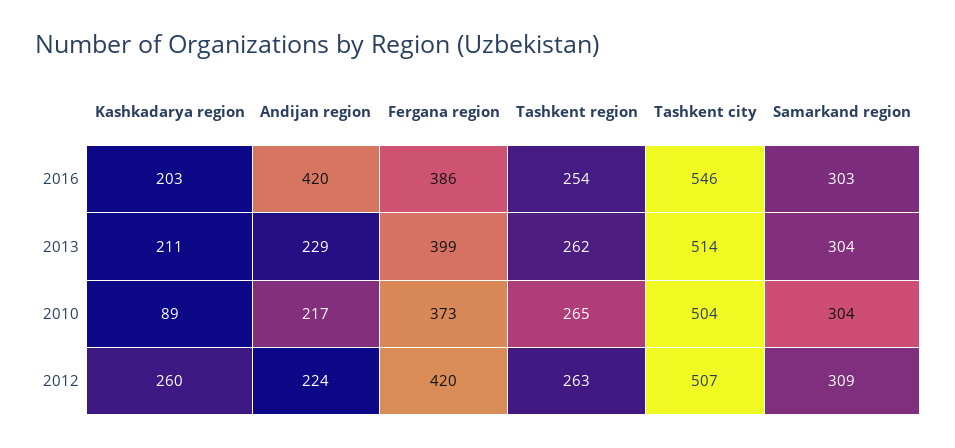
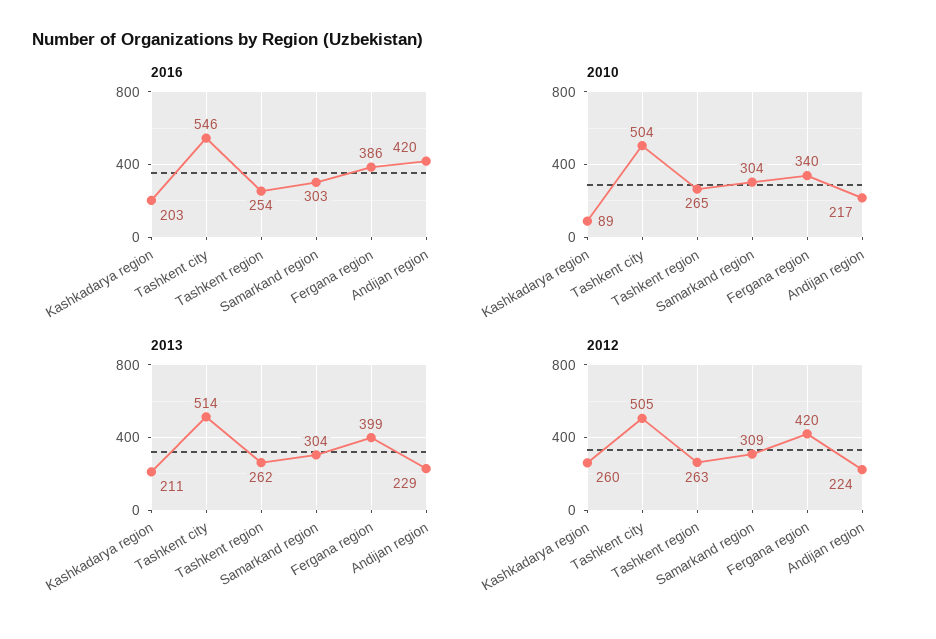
  {
    "2016": {
      "Kashkadarya region": 203,
      "Andijan region": 420,
      "Fergana region": 386,
      "Tashkent region": 254,
      "Tashkent city": 546,
      "Samarkand region": 303
    },
    "2013": {
      "Kashkadarya region": 211,
      "Andijan region": 229,
      "Fergana region": 399,
      "Tashkent region": 262,
      "Tashkent city": 514,
      "Samarkand region": 304
    },
    "2010": {
      "Kashkadarya region": 89,
      "Andijan region": 217,
-     "Fergana region": 373,
+     "Fergana region": 340,
      "Tashkent region": 265,
      "Tashkent city": 504,
      "Samarkand region": 304
    },
    "2012": {
      "Kashkadarya region": 260,
      "Andijan region": 224,
      "Fergana region": 420,
      "Tashkent region": 263,
-     "Tashkent city": 507,
+     "Tashkent city": 505,
      "Samarkand region": 309
    }
  }

